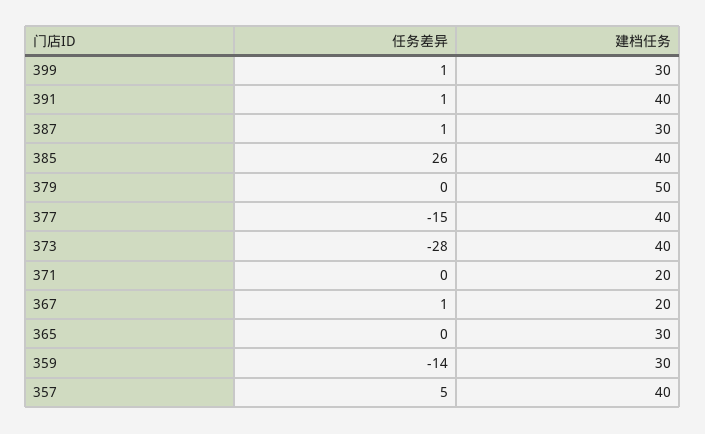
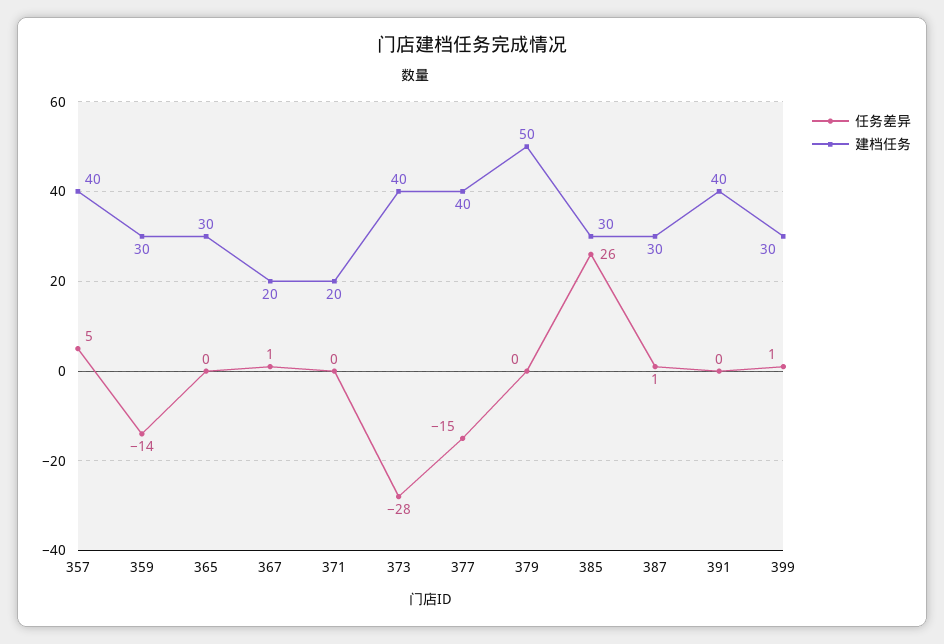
  {
    "任务差异": {
      "399": 1,
-     "391": 1,
+     "391": 0,
      "387": 1,
      "385": 26,
      "379": 0,
      "377": -15,
      "373": -28,
      "371": 0,
      "367": 1,
      "365": 0,
      "359": -14,
      "357": 5
    },
    "建档任务": {
      "399": 30,
      "391": 40,
      "387": 30,
-     "385": 40,
+     "385": 30,
      "379": 50,
      "377": 40,
      "373": 40,
      "371": 20,
      "367": 20,
      "365": 30,
      "359": 30,
      "357": 40
    }
  }

